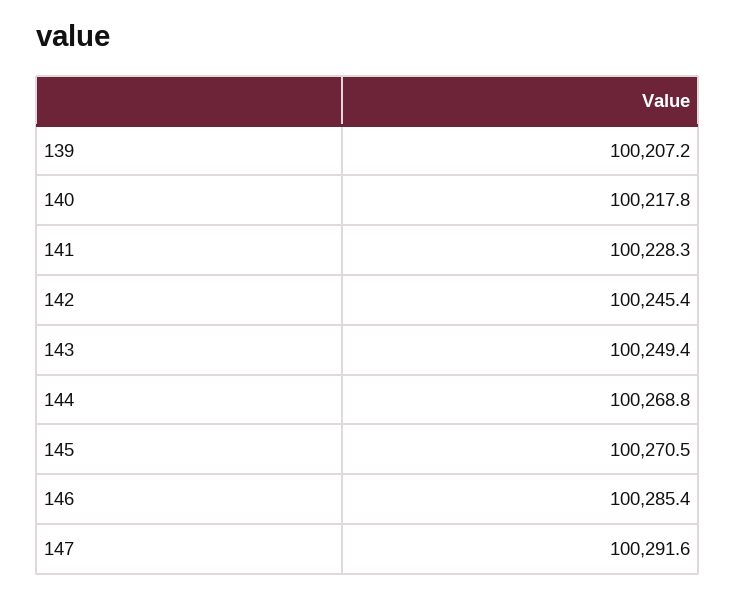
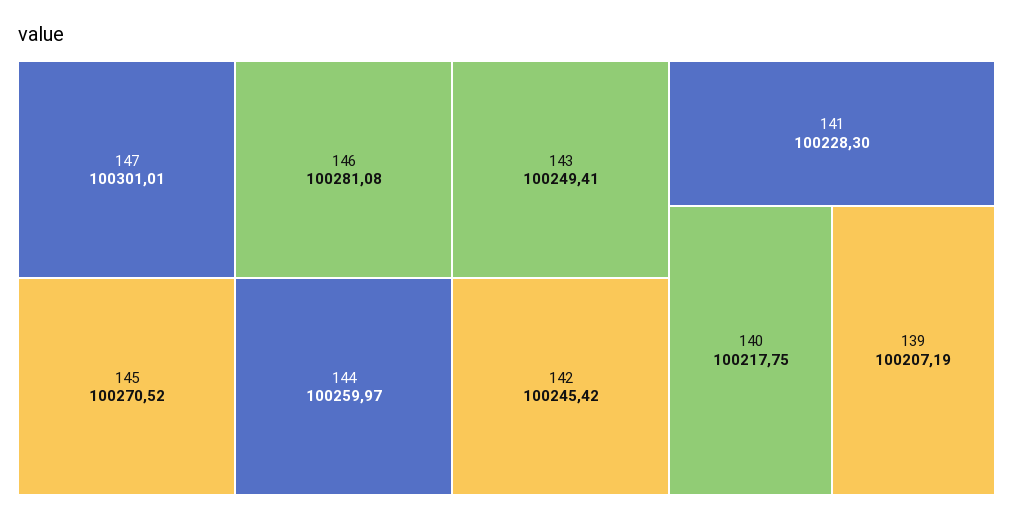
  {
    "139": 100207.19,
    "140": 100217.75,
    "141": 100228.3,
    "142": 100245.42,
    "143": 100249.41,
-   "144": 100268.8,
+   "144": 100259.97,
    "145": 100270.52,
-   "146": 100285.4,
+   "146": 100281.08,
-   "147": 100291.6
+   "147": 100301.01
  }

